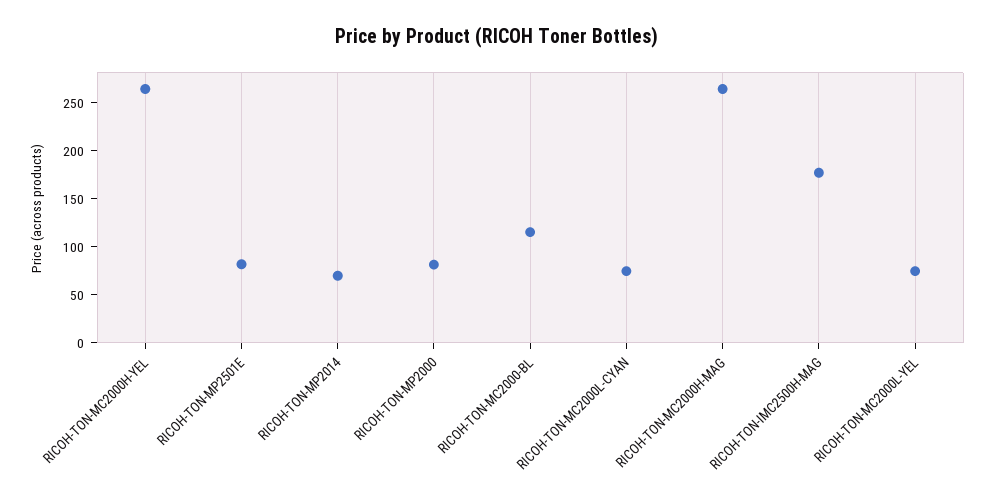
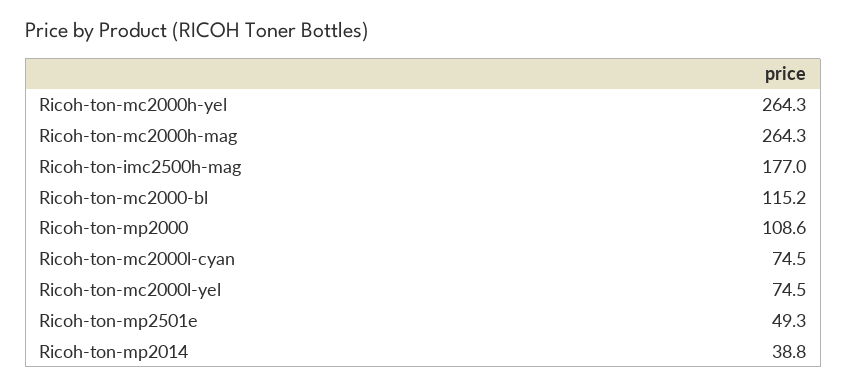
  {
    "RICOH-TON-MC2000H-YEL": 264.3,
-   "RICOH-TON-MP2501E": 80,
+   "RICOH-TON-MP2501E": 49.3,
-   "RICOH-TON-MP2014": 70,
+   "RICOH-TON-MP2014": 38.8,
-   "RICOH-TON-MP2000": 80,
+   "RICOH-TON-MP2000": 108.6,
    "RICOH-TON-MC2000-BL": 115.2,
    "RICOH-TON-MC2000L-CYAN": 74.5,
    "RICOH-TON-MC2000H-MAG": 264.3,
    "RICOH-TON-IMC2500H-MAG": 177,
    "RICOH-TON-MC2000L-YEL": 74.5
  }

